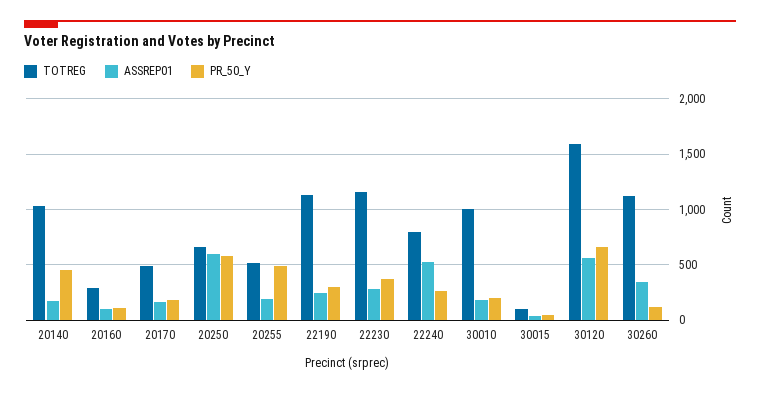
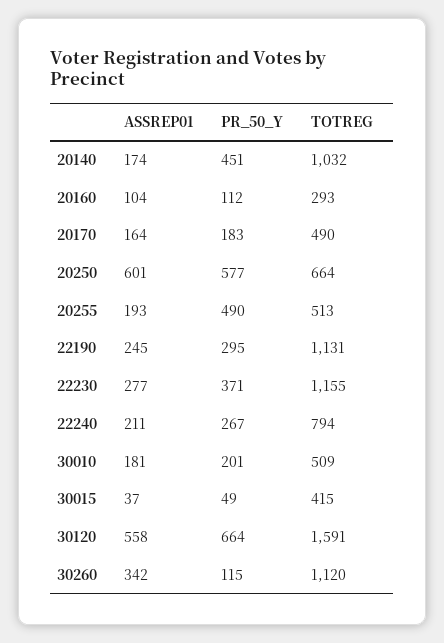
  {
    "TOTREG": {
      "20140": 1032,
      "20160": 293,
      "20170": 490,
      "20250": 664,
      "20255": 513,
      "22190": 1131,
      "22230": 1155,
      "22240": 794,
-     "30010": 1000,
+     "30010": 509,
-     "30015": 100,
+     "30015": 415,
      "30120": 1591,
      "30260": 1120
    },
    "ASSREP01": {
      "20140": 174,
      "20160": 104,
      "20170": 164,
      "20250": 601,
      "20255": 193,
      "22190": 245,
      "22230": 277,
-     "22240": 500,
+     "22240": 211,
      "30010": 181,
      "30015": 37,
      "30120": 558,
      "30260": 342
    },
    "PR_50_Y": {
      "20140": 451,
      "20160": 112,
      "20170": 183,
      "20250": 577,
      "20255": 490,
      "22190": 295,
      "22230": 371,
      "22240": 267,
      "30010": 201,
      "30015": 49,
      "30120": 664,
      "30260": 115
    }
  }

